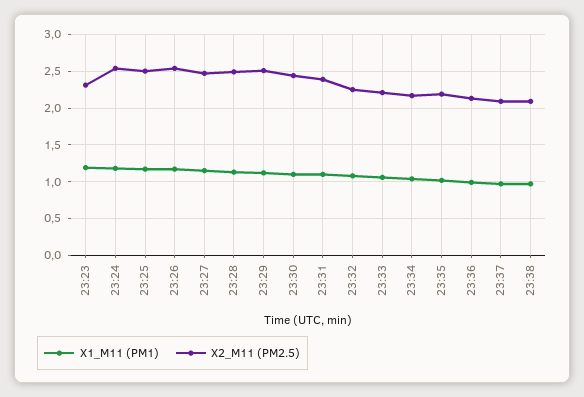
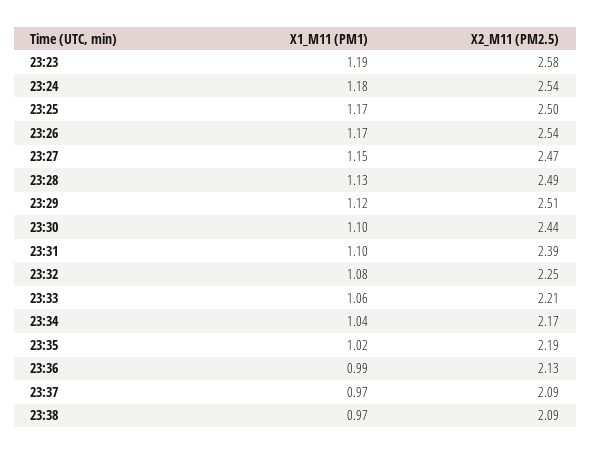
  {
    "X1_M11 (PM1)": {
      "23:23": 1.19,
      "23:24": 1.18,
      "23:25": 1.17,
      "23:26": 1.17,
      "23:27": 1.15,
      "23:28": 1.13,
      "23:29": 1.12,
      "23:30": 1.1,
      "23:31": 1.1,
      "23:32": 1.08,
      "23:33": 1.06,
      "23:34": 1.04,
      "23:35": 1.02,
      "23:36": 0.99,
      "23:37": 0.97,
      "23:38": 0.97
    },
    "X2_M11 (PM2.5)": {
-     "23:23": 2.3,
+     "23:23": 2.58,
      "23:24": 2.54,
      "23:25": 2.5,
      "23:26": 2.54,
      "23:27": 2.47,
      "23:28": 2.49,
      "23:29": 2.51,
      "23:30": 2.44,
      "23:31": 2.39,
      "23:32": 2.25,
      "23:33": 2.21,
      "23:34": 2.17,
      "23:35": 2.19,
      "23:36": 2.13,
      "23:37": 2.09,
      "23:38": 2.09
    }
  }

